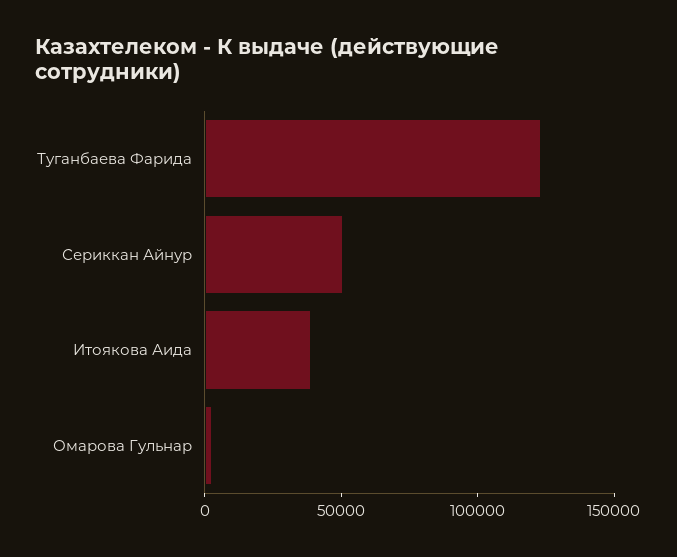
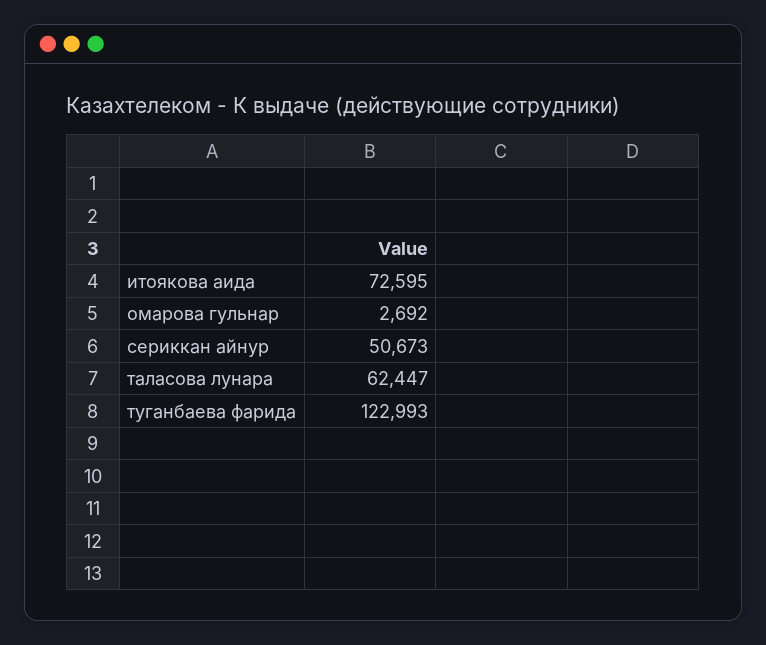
  {
    "Туганбаева Фарида": 122993,
    "Сериккан Айнур": 50673,
-   "Итоякова Аида": 40000,
+   "Итоякова Аида": 72595,
-   "Омарова Гульнар": 2692
+   "Омарова Гульнар": 2692,
+   "таласова лунара": 62447
  }

